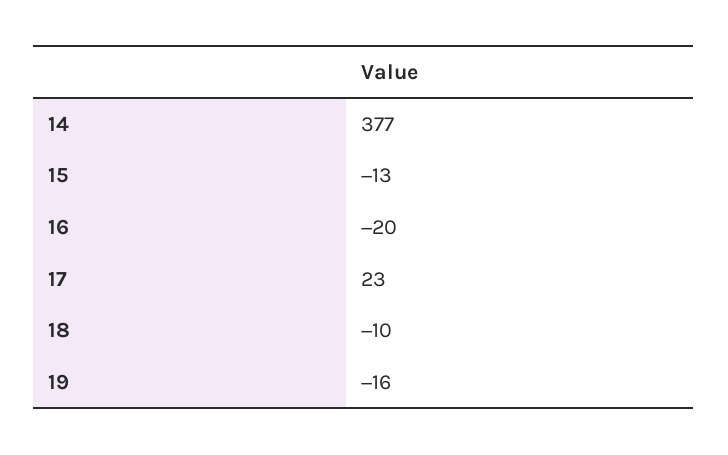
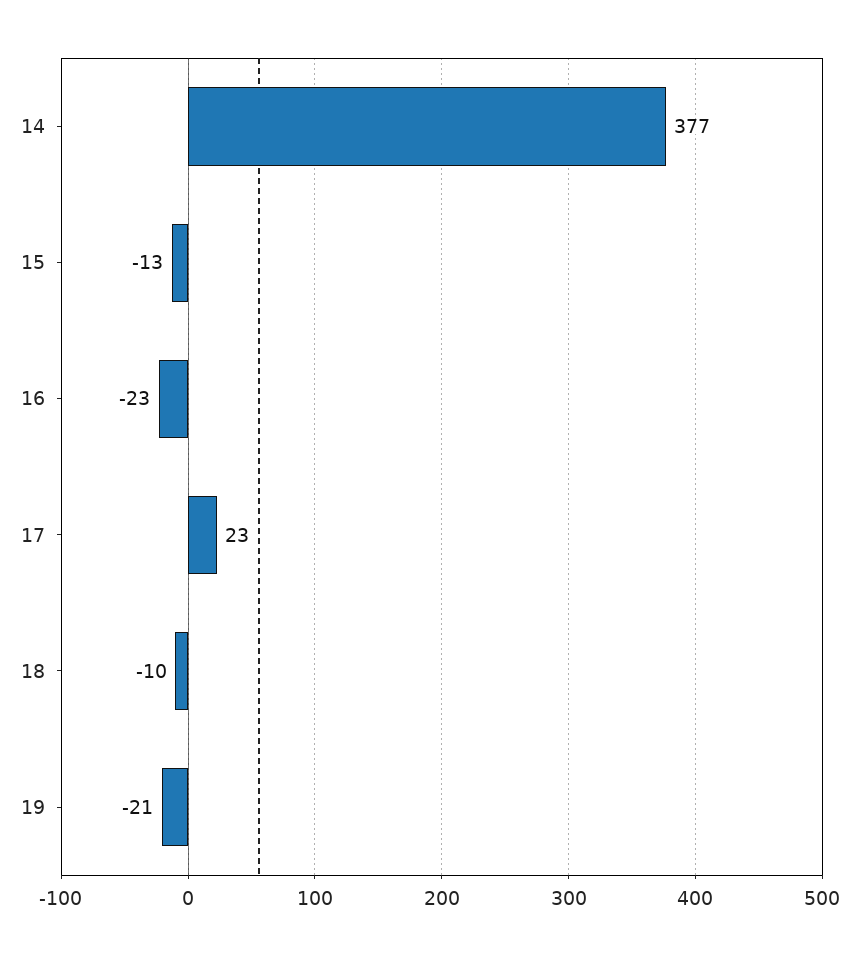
  {
    "14": 377,
    "15": -13,
-   "16": -20,
+   "16": -23,
    "17": 23,
    "18": -10,
-   "19": -16
+   "19": -21
  }

